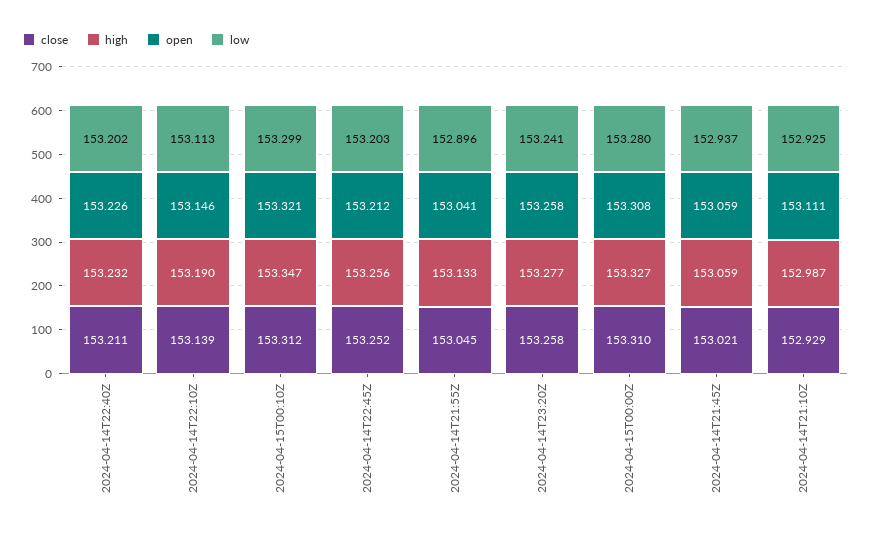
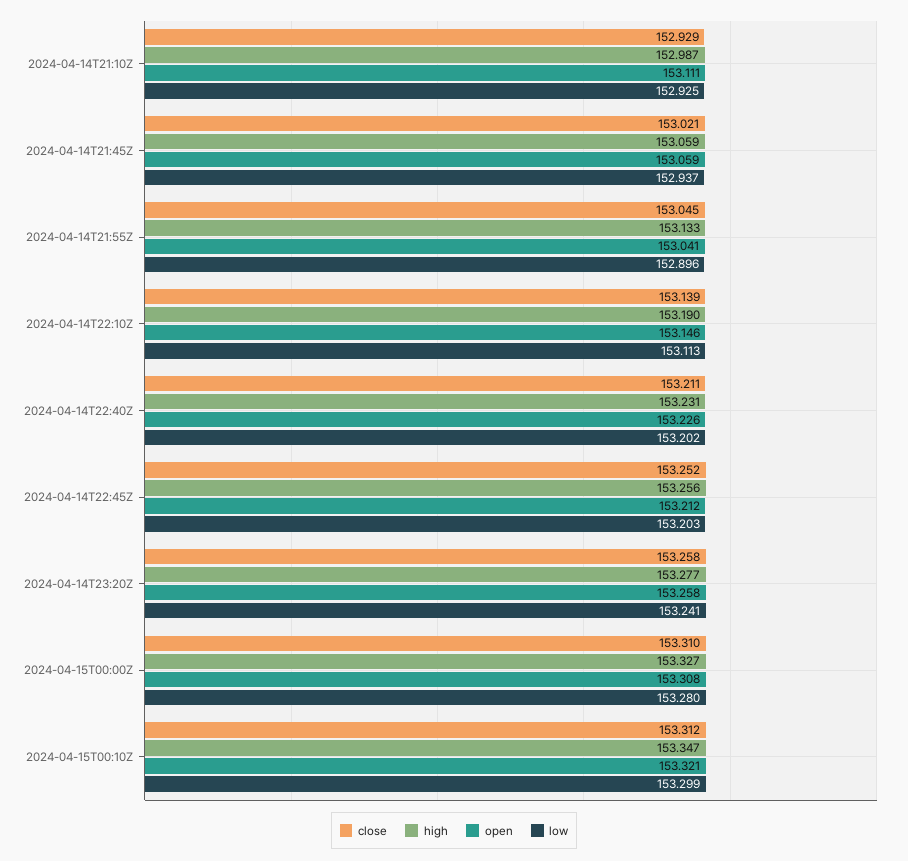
  {
    "close": {
      "2024-04-14T22:40Z": 153.211,
      "2024-04-14T22:10Z": 153.139,
      "2024-04-15T00:10Z": 153.312,
      "2024-04-14T22:45Z": 153.252,
      "2024-04-14T21:55Z": 153.045,
      "2024-04-14T23:20Z": 153.258,
      "2024-04-15T00:00Z": 153.31,
      "2024-04-14T21:45Z": 153.021,
      "2024-04-14T21:10Z": 152.929
    },
    "high": {
-     "2024-04-14T22:40Z": 153.232,
+     "2024-04-14T22:40Z": 153.231,
      "2024-04-14T22:10Z": 153.19,
      "2024-04-15T00:10Z": 153.347,
      "2024-04-14T22:45Z": 153.256,
      "2024-04-14T21:55Z": 153.133,
      "2024-04-14T23:20Z": 153.277,
      "2024-04-15T00:00Z": 153.327,
      "2024-04-14T21:45Z": 153.059,
      "2024-04-14T21:10Z": 152.987
    },
    "open": {
      "2024-04-14T22:40Z": 153.226,
      "2024-04-14T22:10Z": 153.146,
      "2024-04-15T00:10Z": 153.321,
      "2024-04-14T22:45Z": 153.212,
      "2024-04-14T21:55Z": 153.041,
      "2024-04-14T23:20Z": 153.258,
      "2024-04-15T00:00Z": 153.308,
      "2024-04-14T21:45Z": 153.059,
      "2024-04-14T21:10Z": 153.111
    },
    "low": {
      "2024-04-14T22:40Z": 153.202,
      "2024-04-14T22:10Z": 153.113,
      "2024-04-15T00:10Z": 153.299,
      "2024-04-14T22:45Z": 153.203,
      "2024-04-14T21:55Z": 152.896,
      "2024-04-14T23:20Z": 153.241,
      "2024-04-15T00:00Z": 153.28,
      "2024-04-14T21:45Z": 152.937,
      "2024-04-14T21:10Z": 152.925
    }
  }

